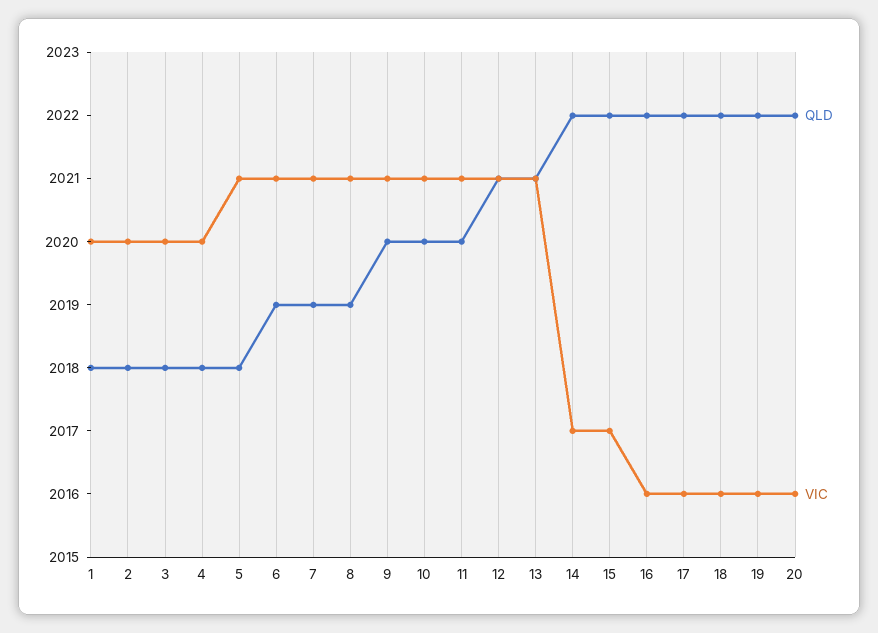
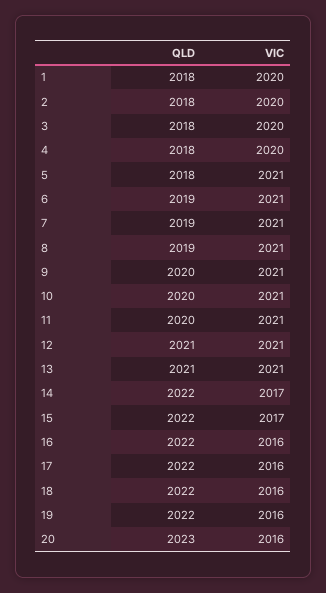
  {
    "QLD": {
      "1": 2018,
      "2": 2018,
      "3": 2018,
      "4": 2018,
      "5": 2018,
      "6": 2019,
      "7": 2019,
      "8": 2019,
      "9": 2020,
      "10": 2020,
      "11": 2020,
      "12": 2021,
      "13": 2021,
      "14": 2022,
      "15": 2022,
      "16": 2022,
      "17": 2022,
      "18": 2022,
      "19": 2022,
-     "20": 2022
+     "20": 2023
    },
    "VIC": {
      "1": 2020,
      "2": 2020,
      "3": 2020,
      "4": 2020,
      "5": 2021,
      "6": 2021,
      "7": 2021,
      "8": 2021,
      "9": 2021,
      "10": 2021,
      "11": 2021,
      "12": 2021,
      "13": 2021,
      "14": 2017,
      "15": 2017,
      "16": 2016,
      "17": 2016,
      "18": 2016,
      "19": 2016,
      "20": 2016
    }
  }

